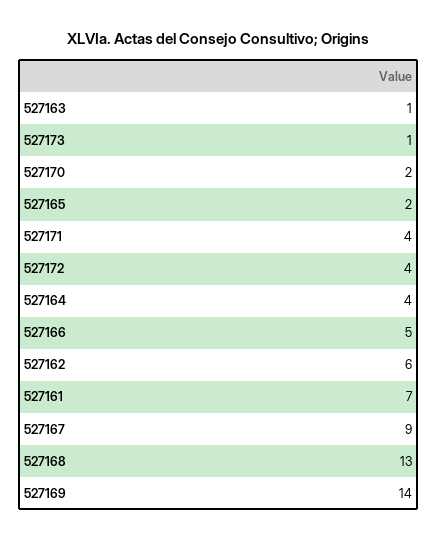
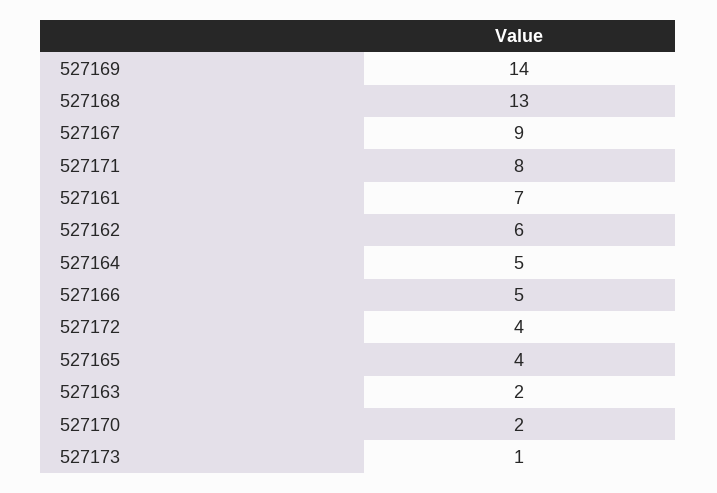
  {
-   "527163": 1,
+   "527163": 2,
    "527173": 1,
    "527170": 2,
-   "527165": 2,
+   "527165": 4,
-   "527171": 4,
+   "527171": 8,
    "527172": 4,
-   "527164": 4,
+   "527164": 5,
    "527166": 5,
    "527162": 6,
    "527161": 7,
    "527167": 9,
    "527168": 13,
    "527169": 14
  }

